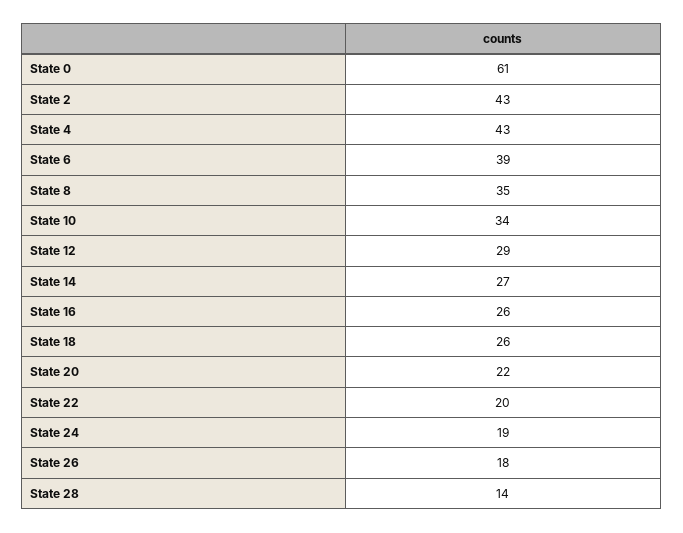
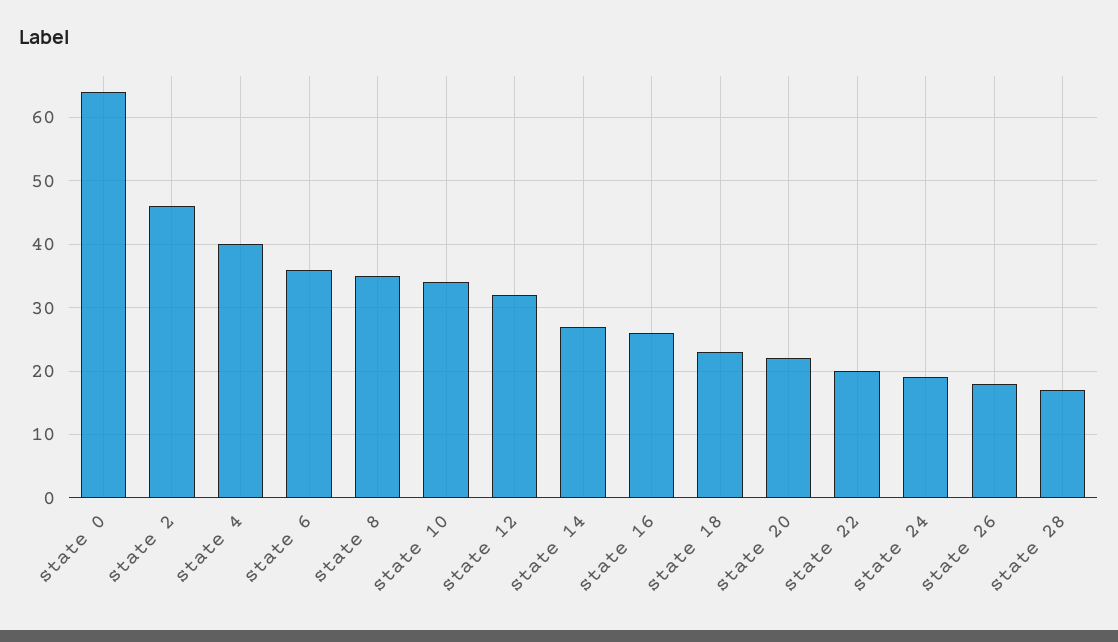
  {
-   "State 0": 61,
+   "State 0": 64,
-   "State 2": 43,
+   "State 2": 46,
-   "State 4": 43,
+   "State 4": 40,
-   "State 6": 39,
+   "State 6": 36,
    "State 8": 35,
    "State 10": 34,
-   "State 12": 29,
+   "State 12": 32,
    "State 14": 27,
    "State 16": 26,
-   "State 18": 26,
+   "State 18": 23,
    "State 20": 22,
    "State 22": 20,
    "State 24": 19,
    "State 26": 18,
-   "State 28": 14
+   "State 28": 17
  }

